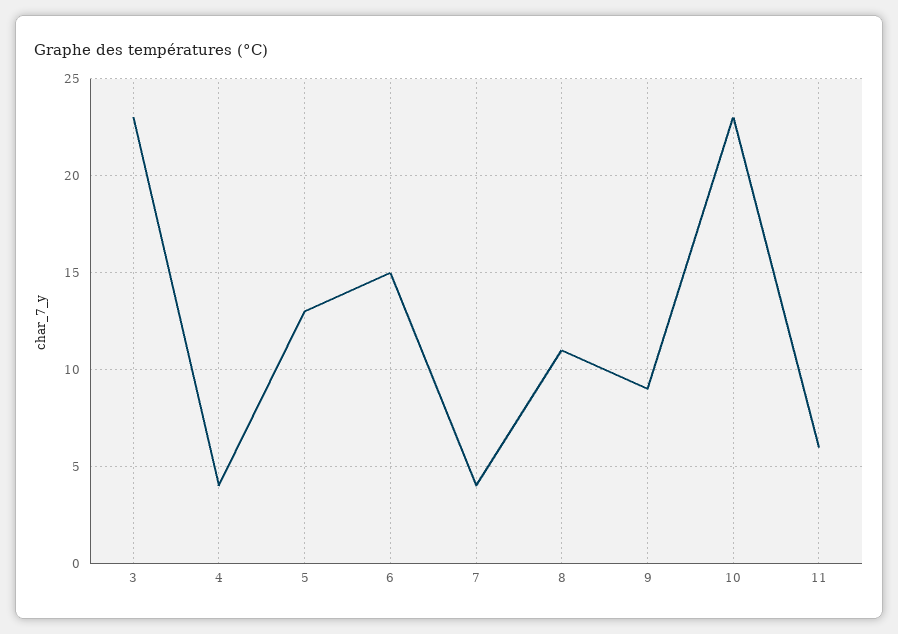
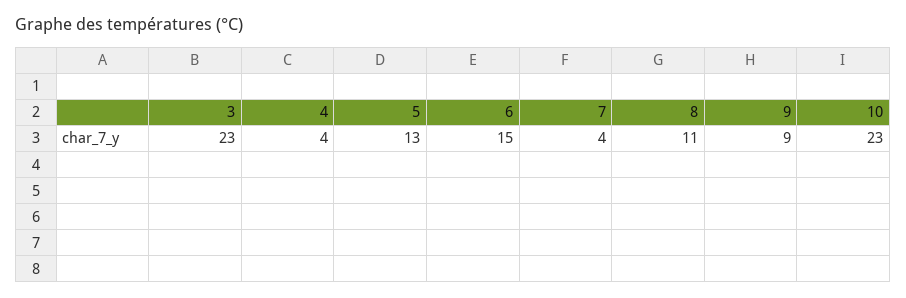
  {
    "3": 23,
    "4": 4,
    "5": 13,
    "6": 15,
    "7": 4,
    "8": 11,
    "9": 9,
-   "10": 23,
+   "10": 23
-   "11": 6
  }

